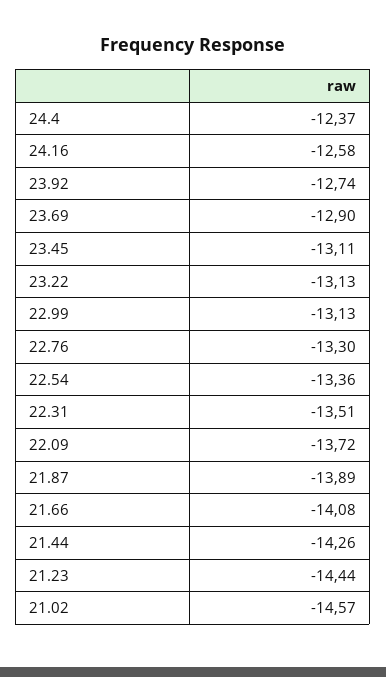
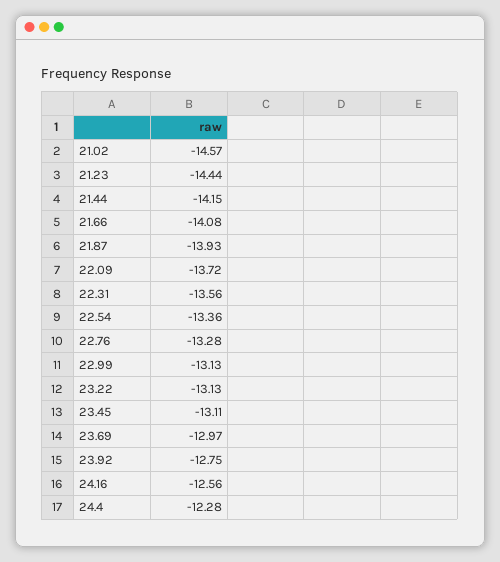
  {
-   "24.4": -12.37,
+   "24.4": -12.28,
-   "24.16": -12.58,
+   "24.16": -12.56,
-   "23.92": -12.74,
+   "23.92": -12.75,
-   "23.69": -12.9,
+   "23.69": -12.97,
    "23.45": -13.11,
    "23.22": -13.13,
    "22.99": -13.13,
-   "22.76": -13.3,
+   "22.76": -13.28,
    "22.54": -13.36,
-   "22.31": -13.51,
+   "22.31": -13.56,
    "22.09": -13.72,
-   "21.87": -13.89,
+   "21.87": -13.93,
    "21.66": -14.08,
-   "21.44": -14.26,
+   "21.44": -14.15,
    "21.23": -14.44,
    "21.02": -14.57
  }

